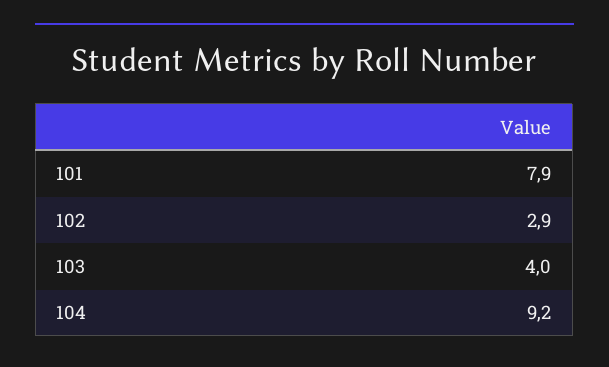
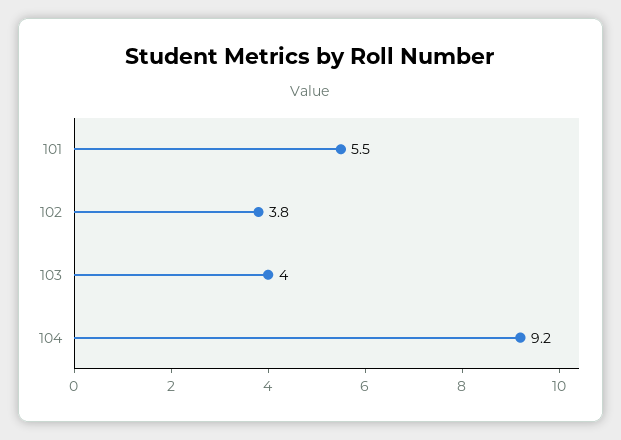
  {
-   "101": 7.9,
+   "101": 5.5,
-   "102": 2.9,
+   "102": 3.8,
    "103": 4,
    "104": 9.2
  }

